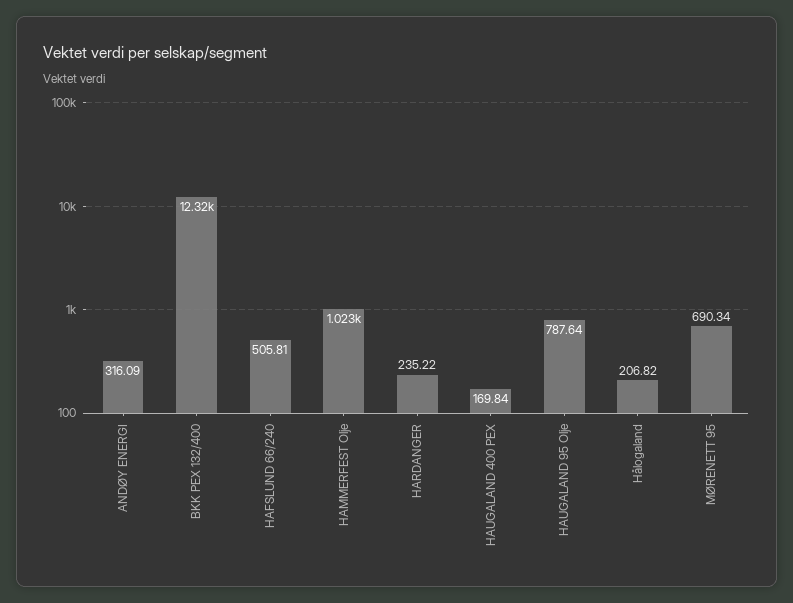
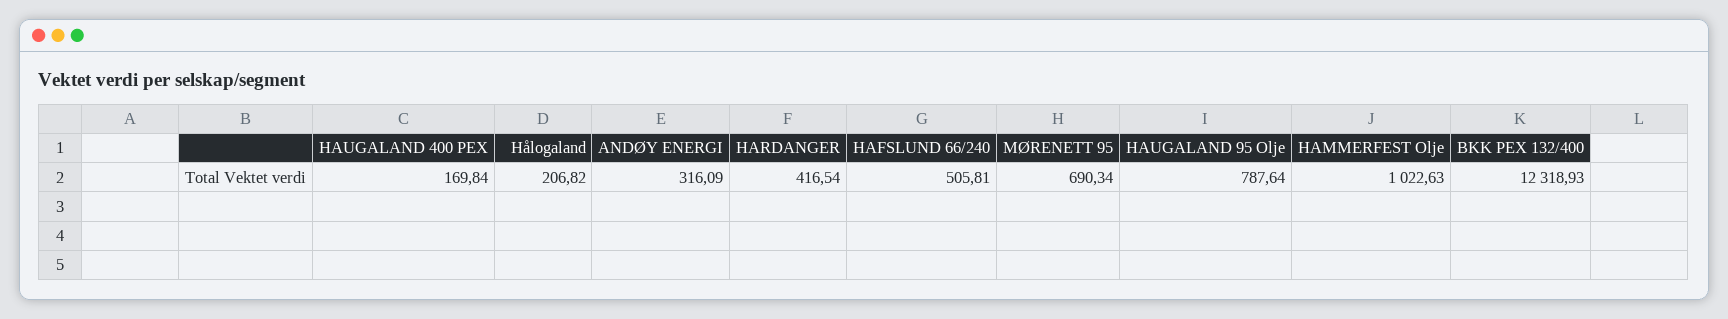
  {
    "ANDØY ENERGI": 316.09,
    "BKK PEX 132/400": 12318.93,
    "HAFSLUND 66/240": 505.81,
    "HAMMERFEST Olje": 1022.63,
-   "HARDANGER": 235.22,
+   "HARDANGER": 416.54,
    "HAUGALAND 400 PEX": 169.84,
    "HAUGALAND 95 Olje": 787.64,
    "Hålogaland": 206.82,
    "MØRENETT 95": 690.34
  }

